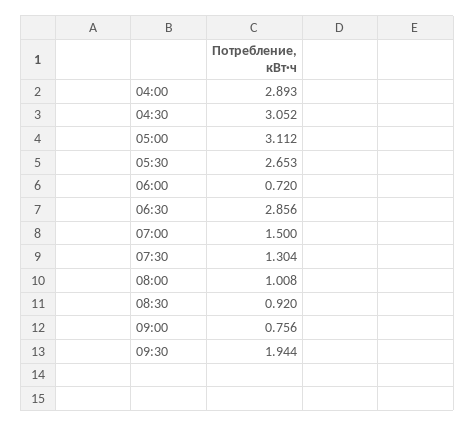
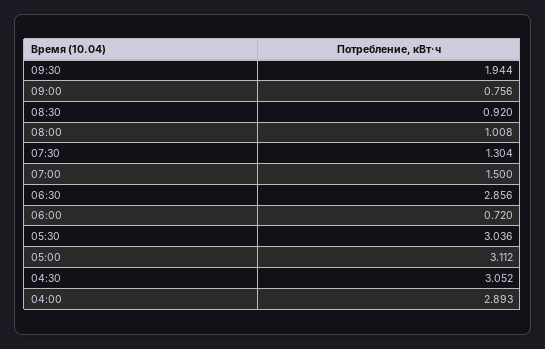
  {
    "04:00": 2.893,
    "04:30": 3.052,
    "05:00": 3.112,
-   "05:30": 2.653,
+   "05:30": 3.036,
    "06:00": 0.72,
    "06:30": 2.856,
    "07:00": 1.5,
    "07:30": 1.304,
    "08:00": 1.008,
    "08:30": 0.92,
    "09:00": 0.756,
    "09:30": 1.944
  }

